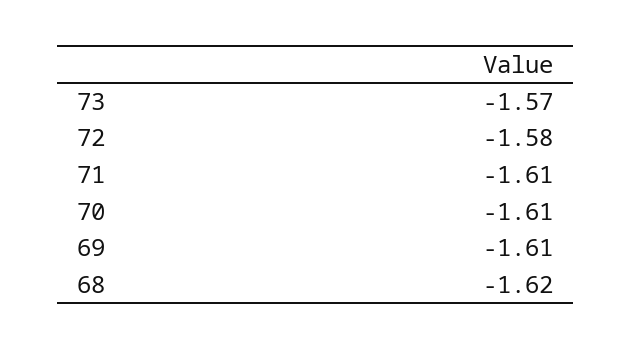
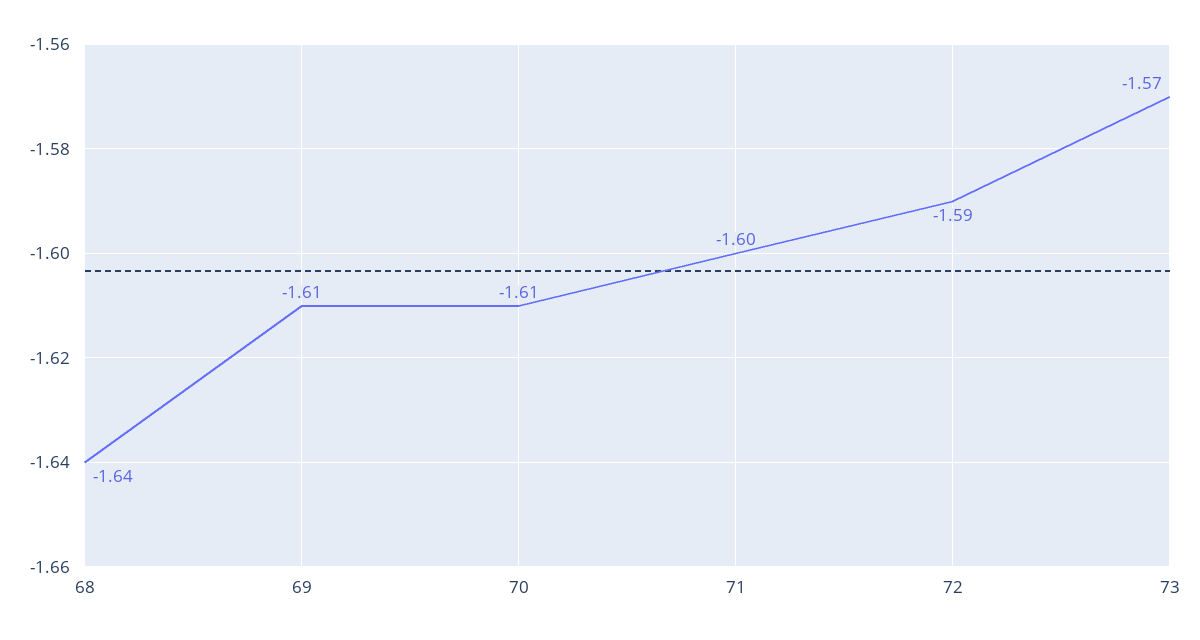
  {
    "73": -1.57,
-   "72": -1.58,
+   "72": -1.59,
-   "71": -1.61,
+   "71": -1.6,
    "70": -1.61,
    "69": -1.61,
-   "68": -1.62
+   "68": -1.64
  }

